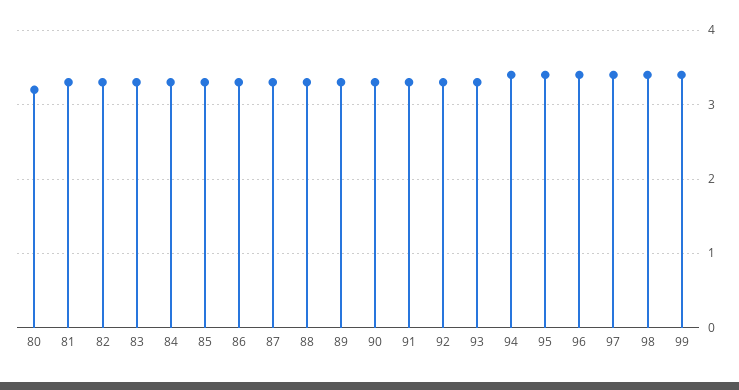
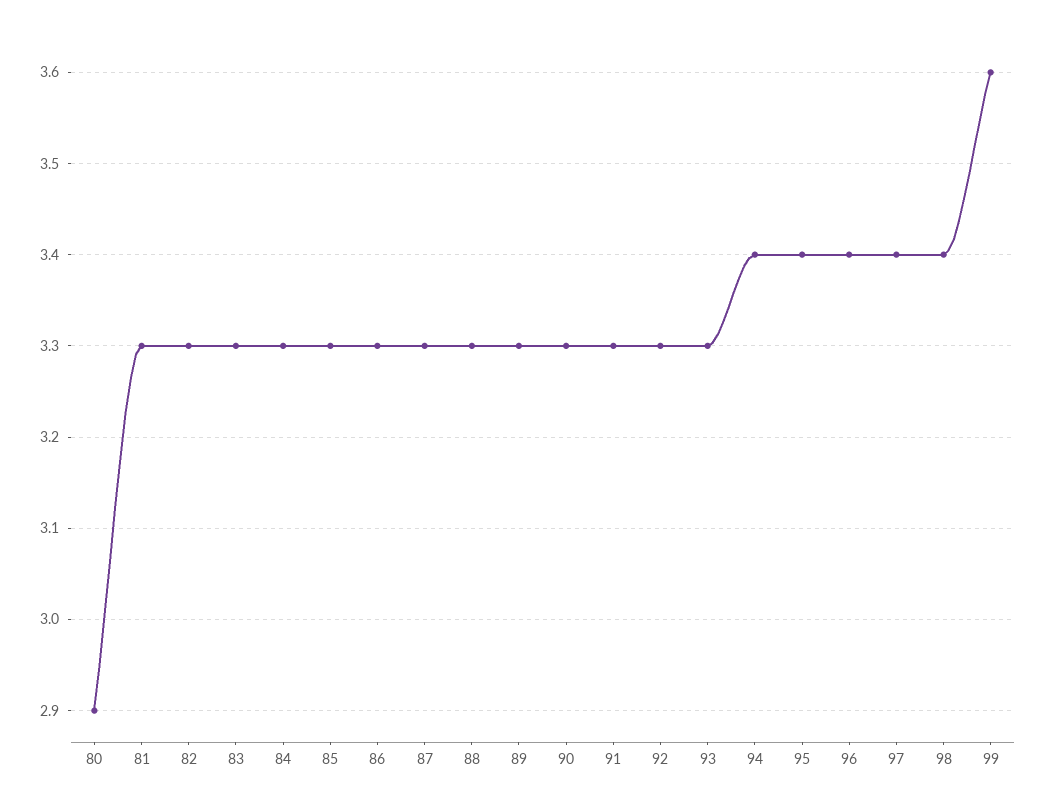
  {
-   "80": 3.2,
+   "80": 2.9,
    "81": 3.3,
    "82": 3.3,
    "83": 3.3,
    "84": 3.3,
    "85": 3.3,
    "86": 3.3,
    "87": 3.3,
    "88": 3.3,
    "89": 3.3,
    "90": 3.3,
    "91": 3.3,
    "92": 3.3,
    "93": 3.3,
    "94": 3.4,
    "95": 3.4,
    "96": 3.4,
    "97": 3.4,
    "98": 3.4,
-   "99": 3.4
+   "99": 3.6
  }

